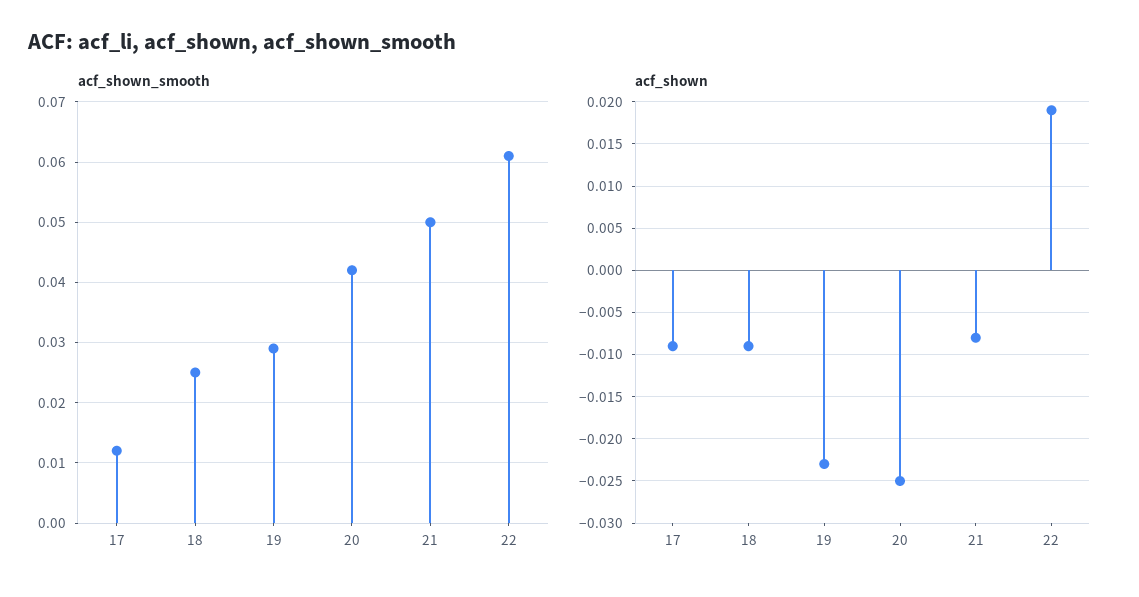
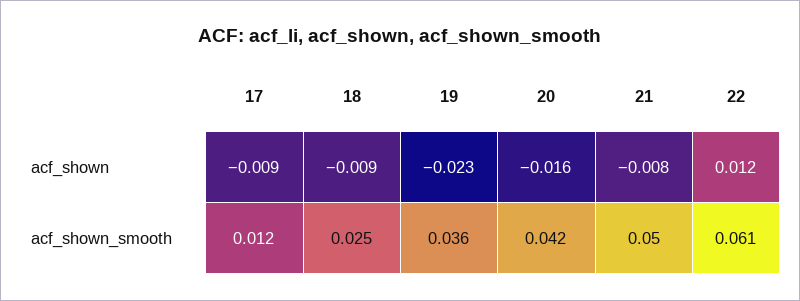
  {
    "acf_shown_smooth": {
      "17": 0.012,
      "18": 0.025,
-     "19": 0.029,
+     "19": 0.036,
      "20": 0.042,
      "21": 0.05,
      "22": 0.061
    },
    "acf_shown": {
      "17": -0.009,
      "18": -0.009,
      "19": -0.023,
-     "20": -0.025,
+     "20": -0.016,
      "21": -0.008,
-     "22": 0.019
+     "22": 0.012
    }
  }

